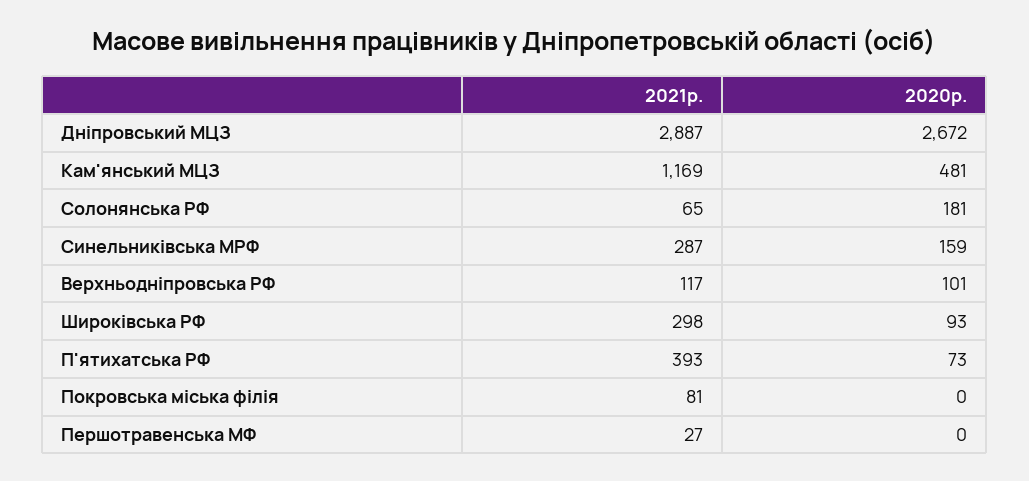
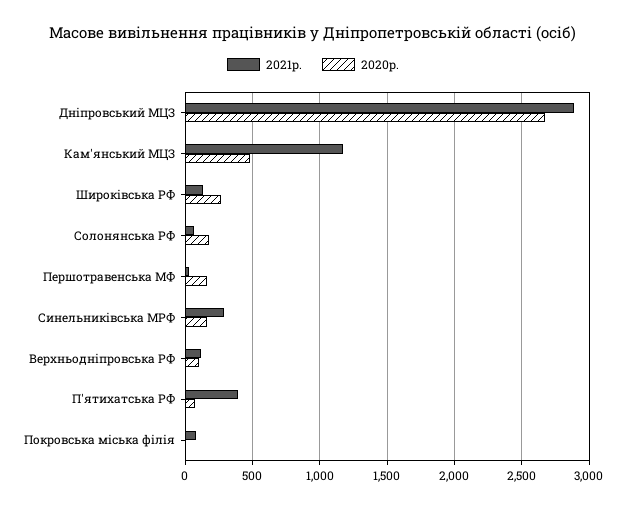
  {
    "2021р.": {
      "Дніпровський МЦЗ": 2887,
      "Кам'янський МЦЗ": 1169,
      "Солонянська РФ": 65,
      "Синельниківська МРФ": 287,
      "Верхньодніпровська РФ": 117,
-     "Широківська РФ": 298,
+     "Широківська РФ": 150,
      "П'ятихатська РФ": 393,
      "Покровська міська філія": 81,
      "Першотравенська МФ": 27
    },
    "2020р.": {
      "Дніпровський МЦЗ": 2672,
      "Кам'янський МЦЗ": 481,
      "Солонянська РФ": 181,
      "Синельниківська МРФ": 159,
      "Верхньодніпровська РФ": 101,
-     "Широківська РФ": 93,
+     "Широківська РФ": 250,
      "П'ятихатська РФ": 73,
      "Покровська міська філія": 0,
-     "Першотравенська МФ": 0
+     "Першотравенська МФ": 150
    }
  }

